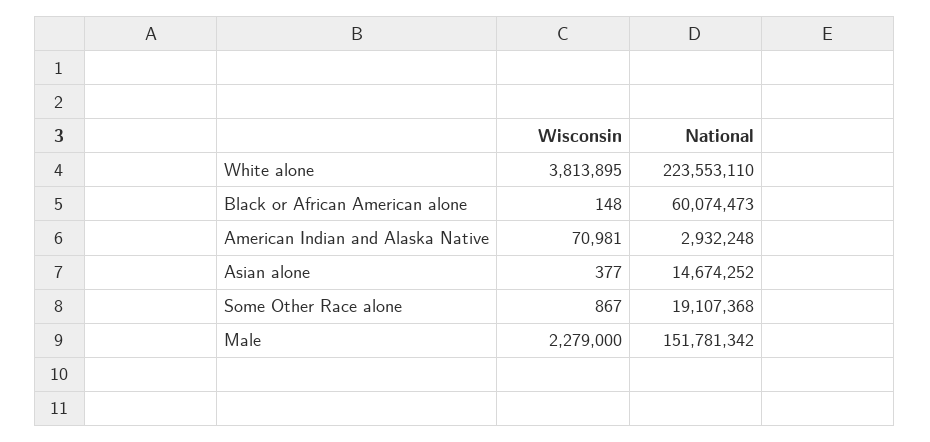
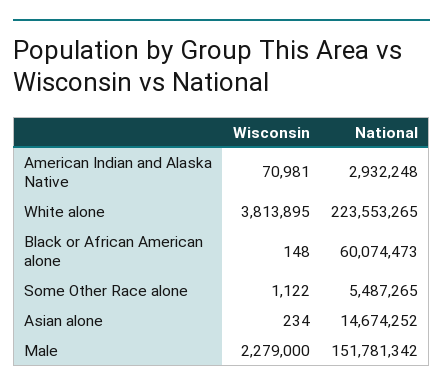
  {
    "Wisconsin": {
      "White alone": 3813895,
      "Black or African American alone": 148,
      "American Indian and Alaska Native": 70981,
-     "Asian alone": 377,
+     "Asian alone": 234,
-     "Some Other Race alone": 867,
+     "Some Other Race alone": 1122,
      "Male": 2279000
    },
    "National": {
-     "White alone": 223553110,
+     "White alone": 223553265,
      "Black or African American alone": 60074473,
      "American Indian and Alaska Native": 2932248,
      "Asian alone": 14674252,
-     "Some Other Race alone": 19107368,
+     "Some Other Race alone": 5487265,
      "Male": 151781342
    }
  }

